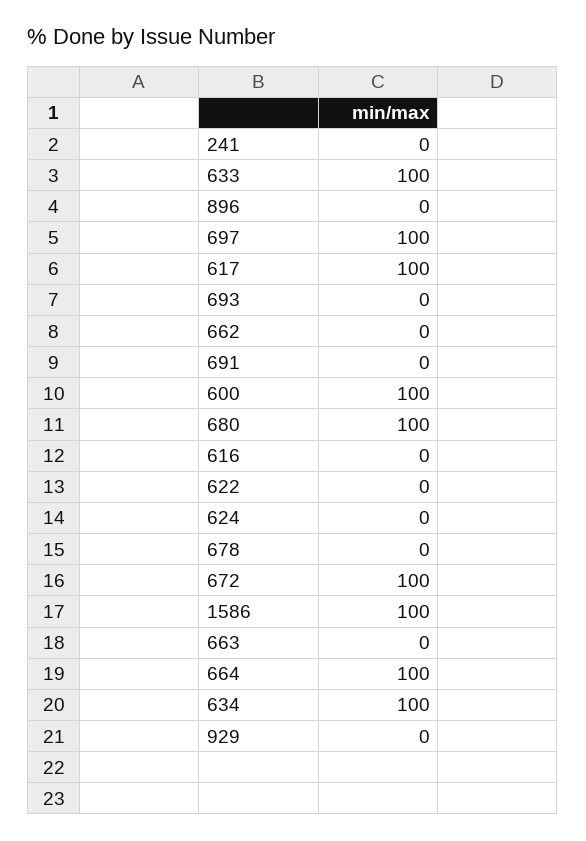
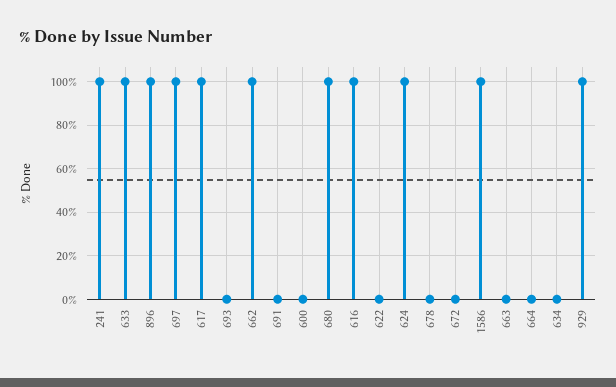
  {
-   "241": 0,
+   "241": 100,
    "633": 100,
-   "896": 0,
+   "896": 100,
    "697": 100,
    "617": 100,
    "693": 0,
-   "662": 0,
+   "662": 100,
    "691": 0,
-   "600": 100,
+   "600": 0,
    "680": 100,
-   "616": 0,
+   "616": 100,
    "622": 0,
-   "624": 0,
+   "624": 100,
    "678": 0,
-   "672": 100,
+   "672": 0,
    "1586": 100,
    "663": 0,
-   "664": 100,
+   "664": 0,
-   "634": 100,
+   "634": 0,
-   "929": 0
+   "929": 100
  }

